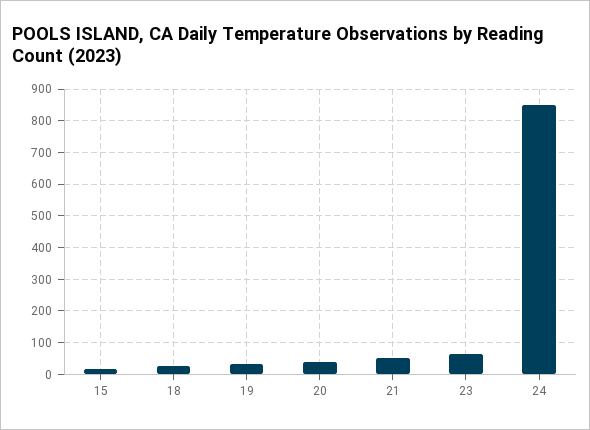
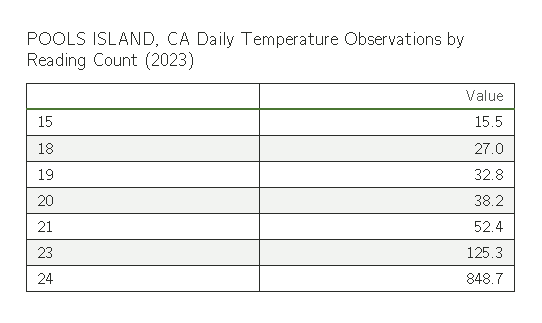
  {
    "15": 15.5,
    "18": 27,
    "19": 32.8,
    "20": 38.2,
    "21": 52.4,
-   "23": 60,
+   "23": 125.3,
    "24": 848.7
  }

